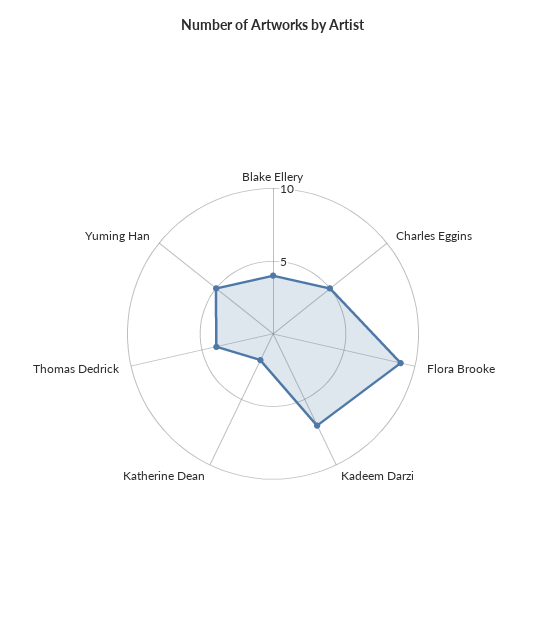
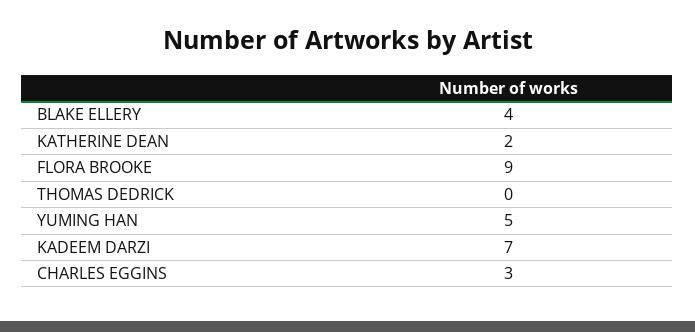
  {
    "Blake Ellery": 4,
-   "Charles Eggins": 5,
+   "Charles Eggins": 3,
    "Flora Brooke": 9,
    "Kadeem Darzi": 7,
    "Katherine Dean": 2,
-   "Thomas Dedrick": 4,
+   "Thomas Dedrick": 0,
    "Yuming Han": 5
  }

